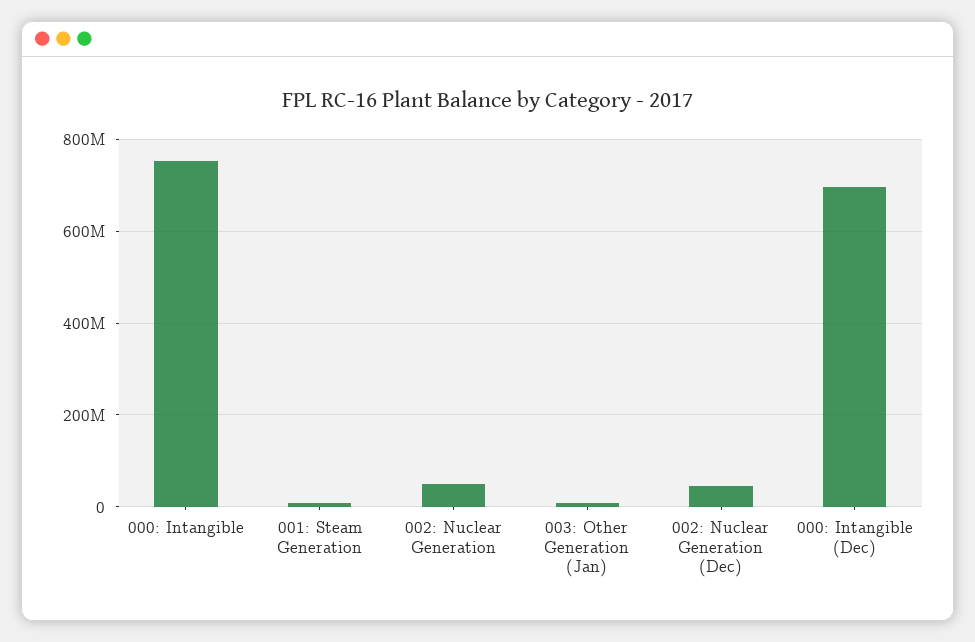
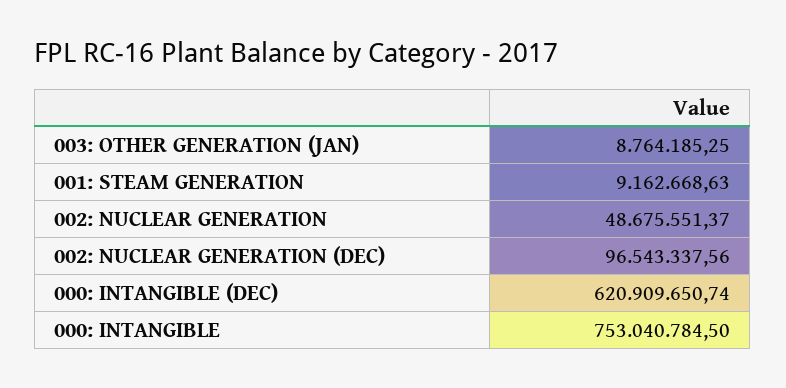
  {
    "000: Intangible": 753040784.5,
    "001: Steam Generation": 9162668.63,
    "002: Nuclear Generation": 48675551.37,
    "003: Other Generation (Jan)": 8764185.25,
-   "002: Nuclear Generation (Dec)": 40000000,
+   "002: Nuclear Generation (Dec)": 96543337.56,
-   "000: Intangible (Dec)": 700000000
+   "000: Intangible (Dec)": 620909650.74
  }

